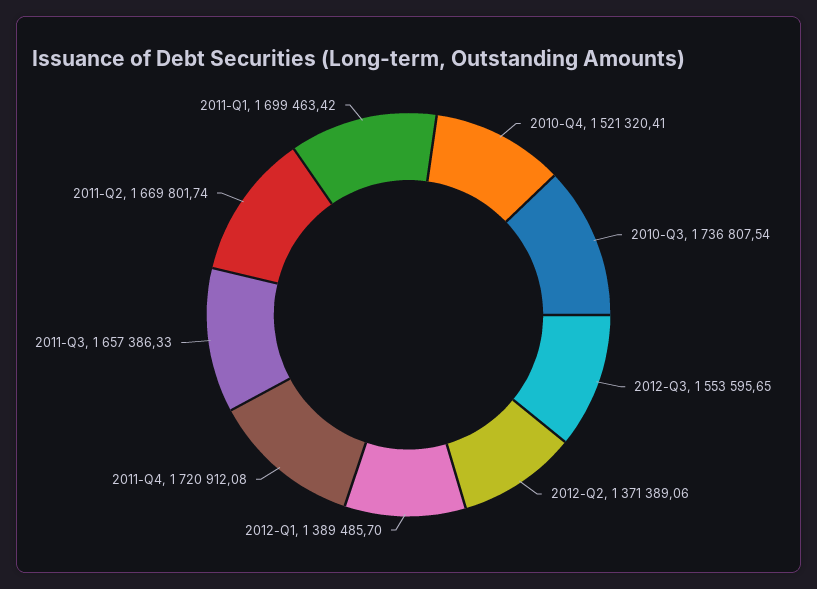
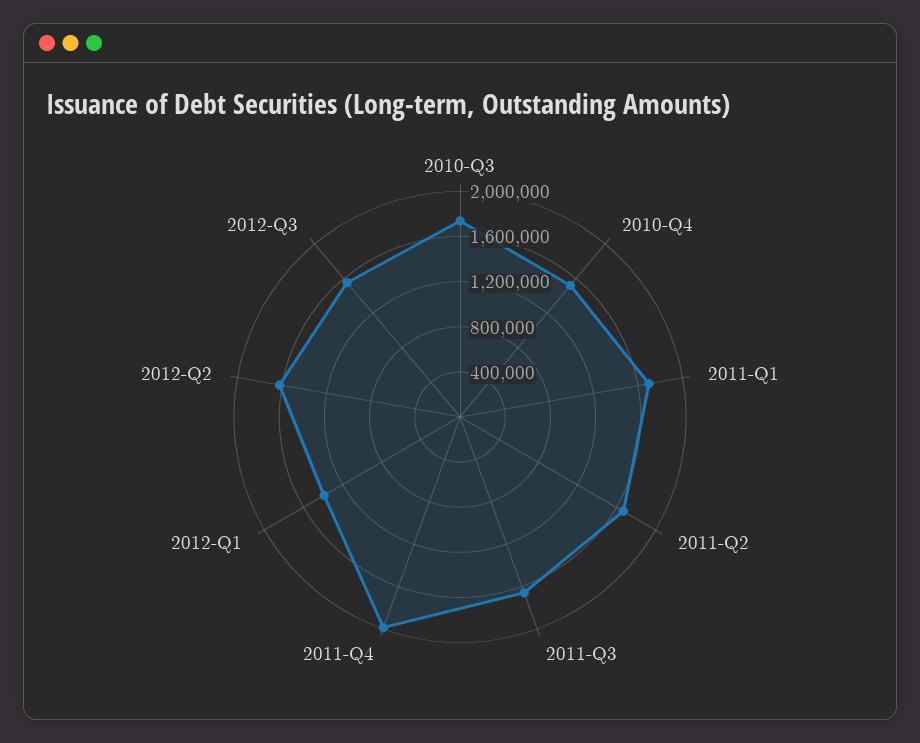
  {
    "2010-Q4": 1521320.41,
    "2010-Q3": 1736807.54,
    "2012-Q3": 1553595.65,
-   "2012-Q2": 1371389.06,
+   "2012-Q2": 1600000,
    "2012-Q1": 1389485.7,
-   "2011-Q4": 1720912.08,
+   "2011-Q4": 2000000,
    "2011-Q3": 1657386.33,
    "2011-Q2": 1669801.74,
    "2011-Q1": 1699463.42
  }

